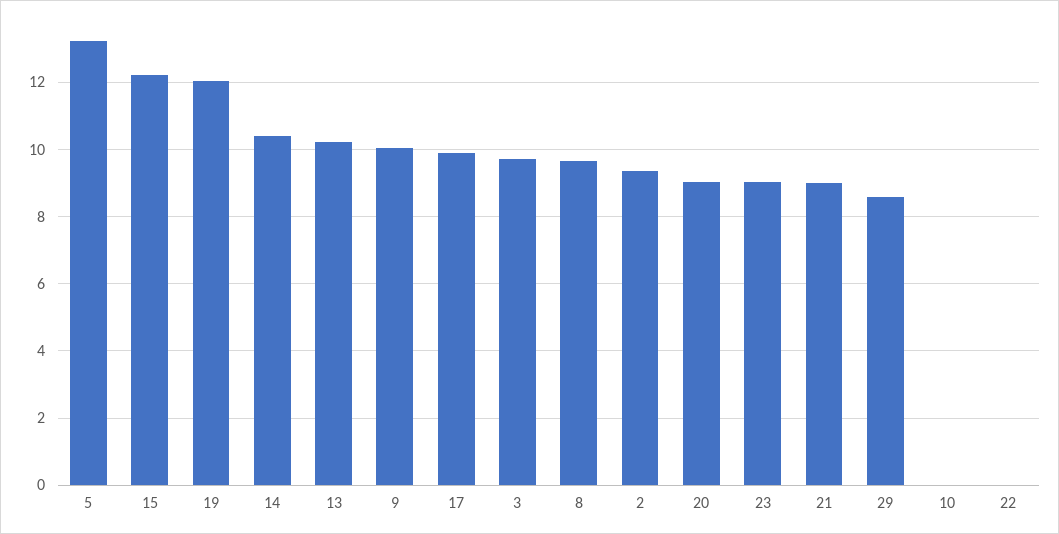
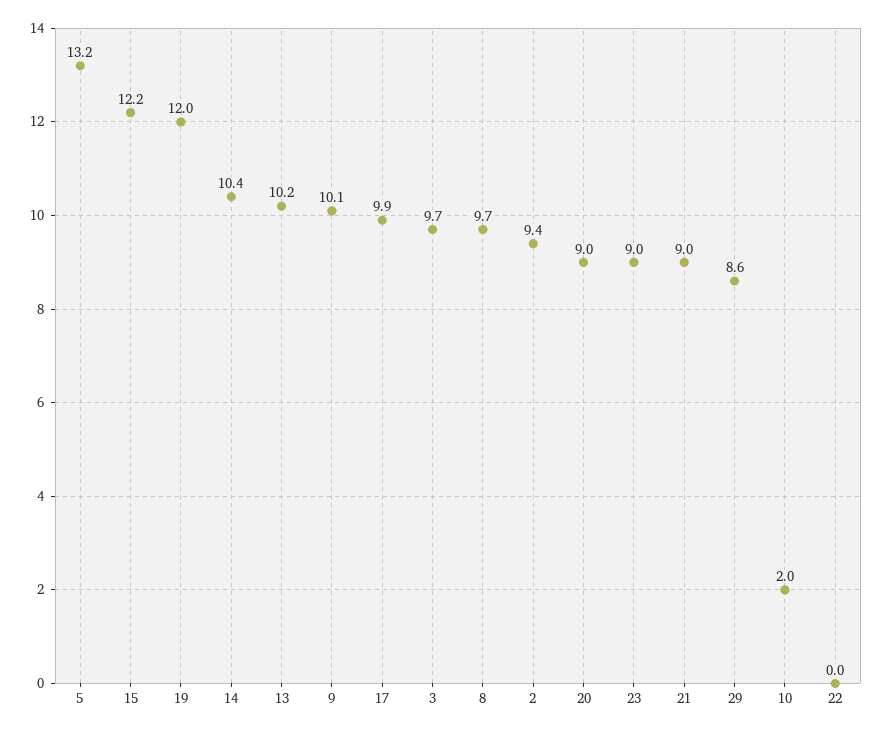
  {
    "5": 13.2,
    "15": 12.2,
    "19": 12,
    "14": 10.4,
    "13": 10.2,
    "9": 10.1,
    "17": 9.9,
    "3": 9.7,
    "8": 9.7,
    "2": 9.4,
    "20": 9,
    "23": 9,
    "21": 9,
    "29": 8.6,
-   "10": 0,
+   "10": 2,
    "22": 0
  }

